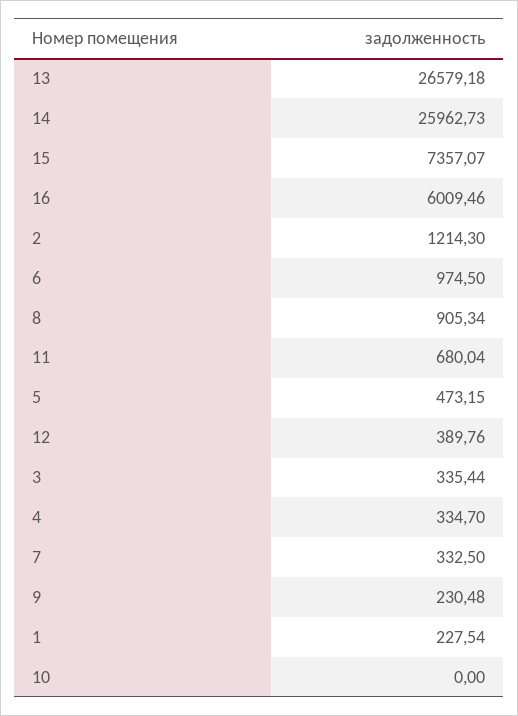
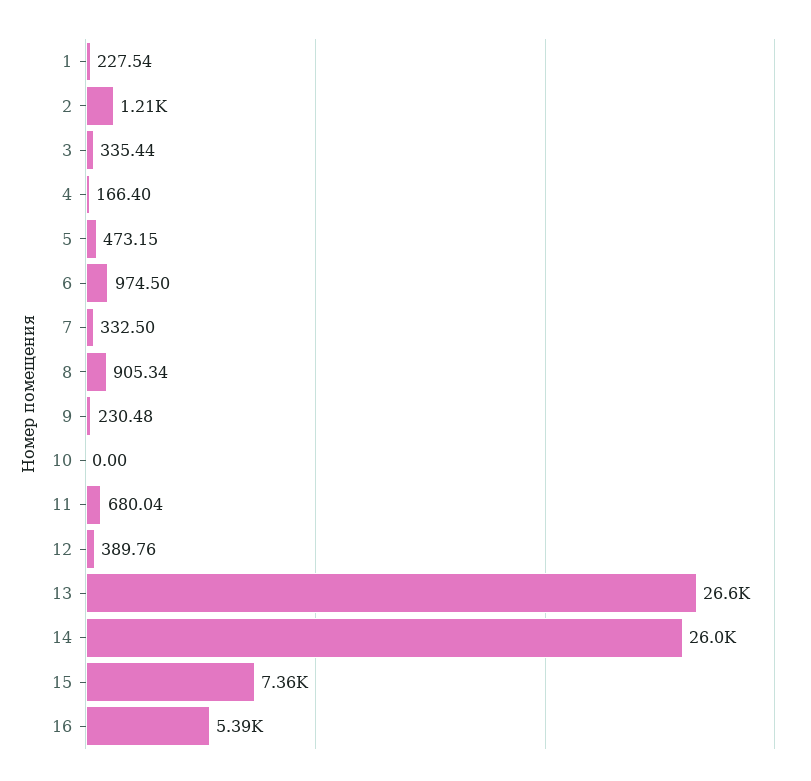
  {
    "13": 26579.18,
    "14": 25962.73,
    "15": 7357.07,
-   "16": 6009.46,
+   "16": 5390,
    "2": 1214.3,
    "6": 974.5,
    "8": 905.34,
    "11": 680.04,
    "5": 473.15,
    "12": 389.76,
    "3": 335.44,
-   "4": 334.7,
+   "4": 166.4,
    "7": 332.5,
    "9": 230.48,
    "1": 227.54,
    "10": 0
  }

